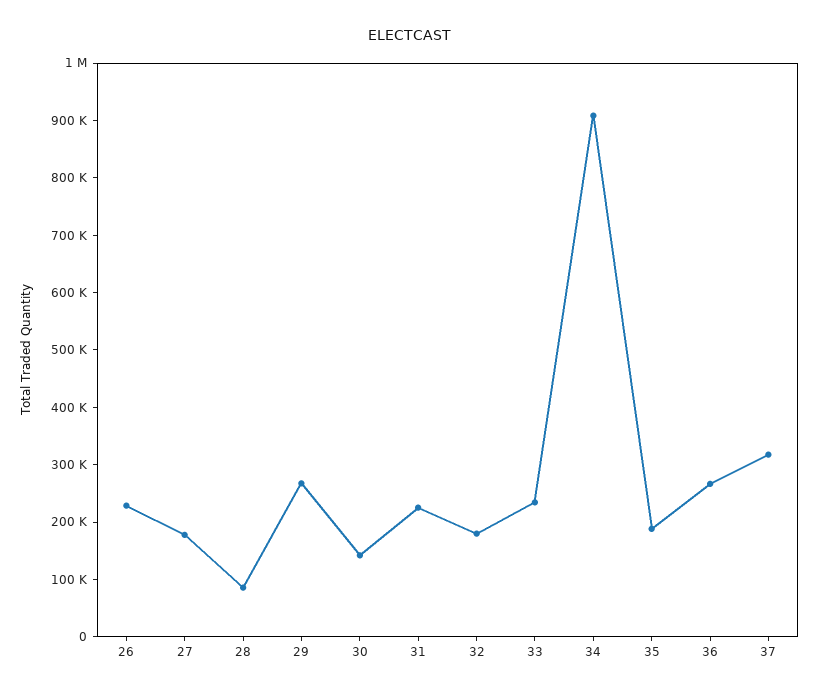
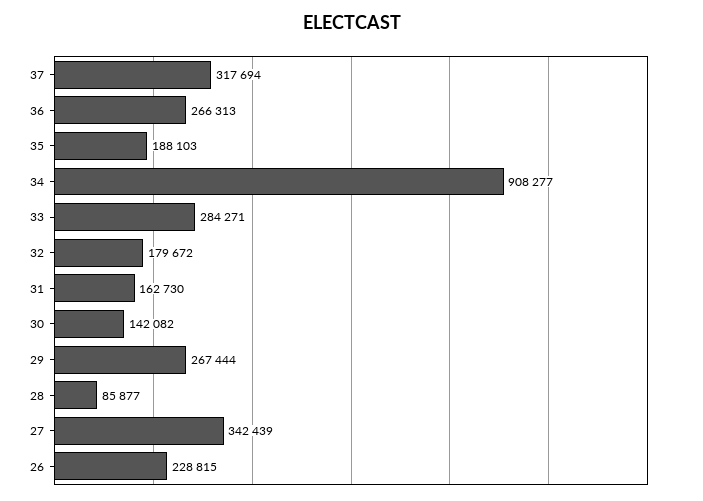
  {
    "26": 228815,
-   "27": 180000,
+   "27": 342439,
    "28": 85877,
    "29": 267444,
    "30": 142082,
-   "31": 220000,
+   "31": 162730,
    "32": 179672,
-   "33": 240000,
+   "33": 284271,
    "34": 908277,
    "35": 188103,
    "36": 266313,
    "37": 317694
  }

